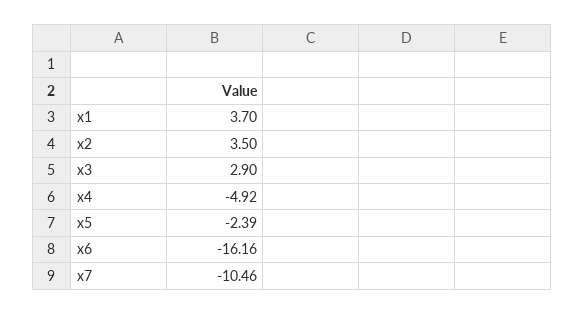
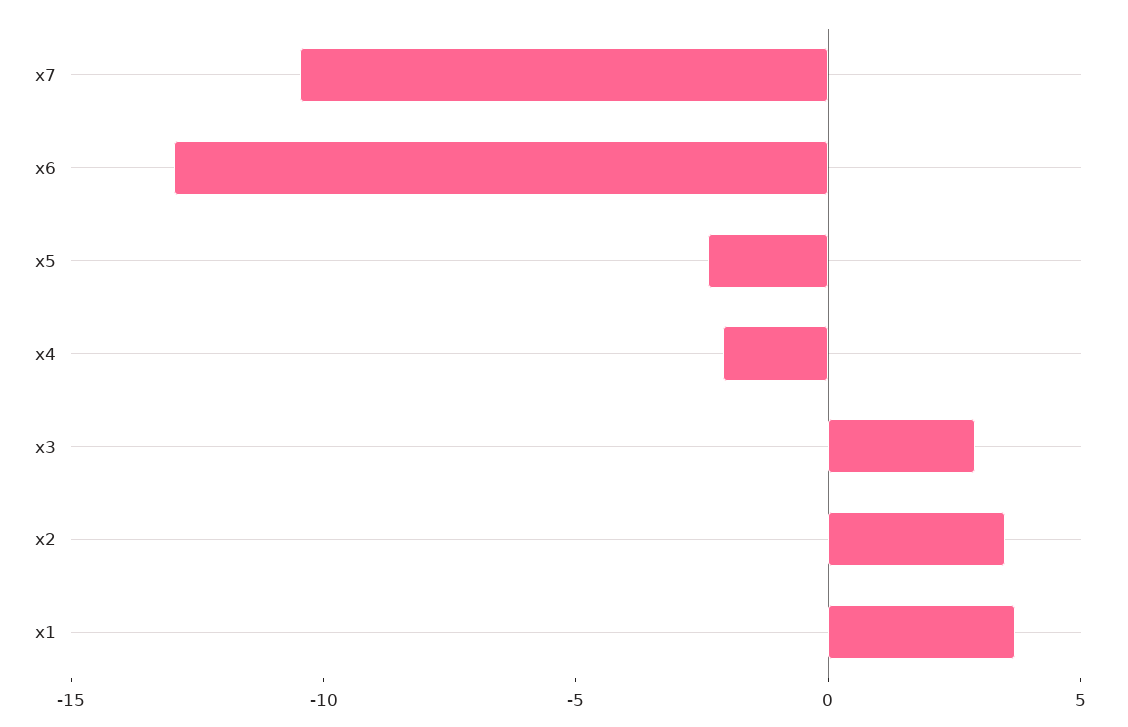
  {
    "x1": 3.7,
    "x2": 3.5,
    "x3": 2.9,
-   "x4": -4.92,
+   "x4": -2,
    "x5": -2.39,
-   "x6": -16.16,
+   "x6": -13,
    "x7": -10.46
  }

